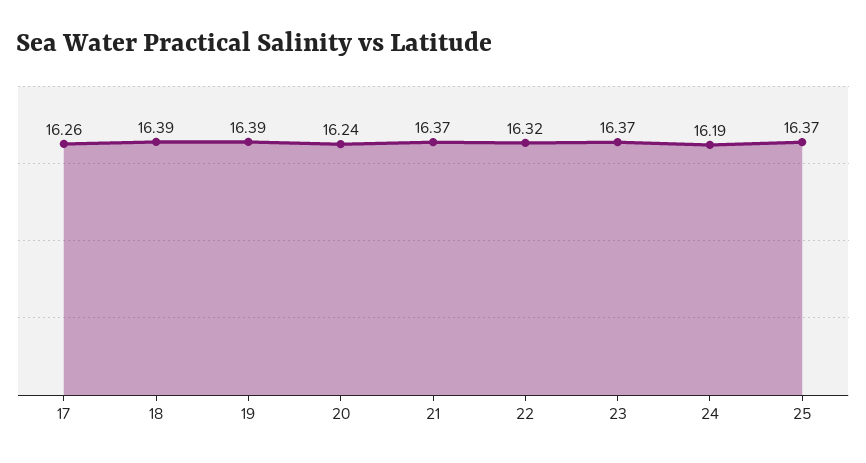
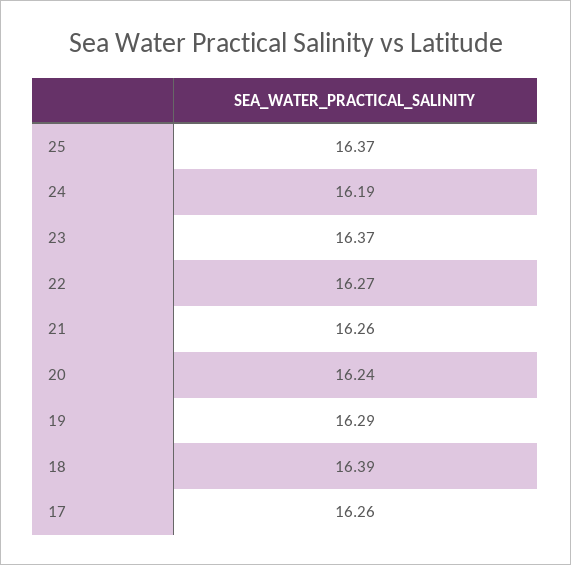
  {
    "17": 16.26,
    "18": 16.39,
-   "19": 16.39,
+   "19": 16.29,
    "20": 16.24,
-   "21": 16.37,
+   "21": 16.26,
-   "22": 16.32,
+   "22": 16.27,
    "23": 16.37,
    "24": 16.19,
    "25": 16.37
  }

